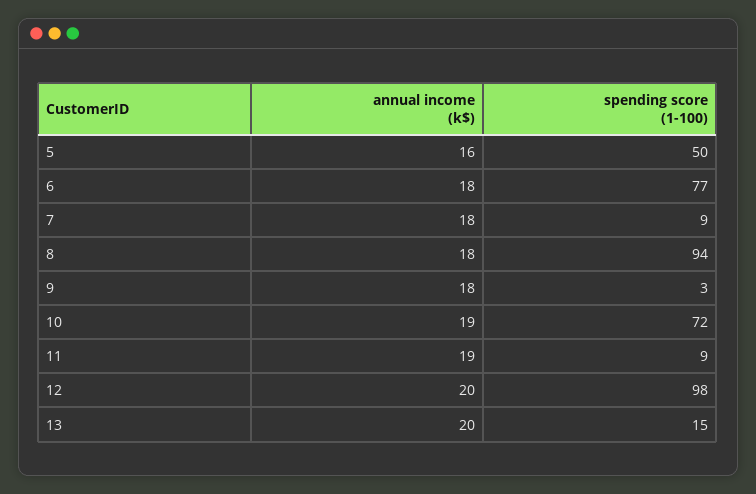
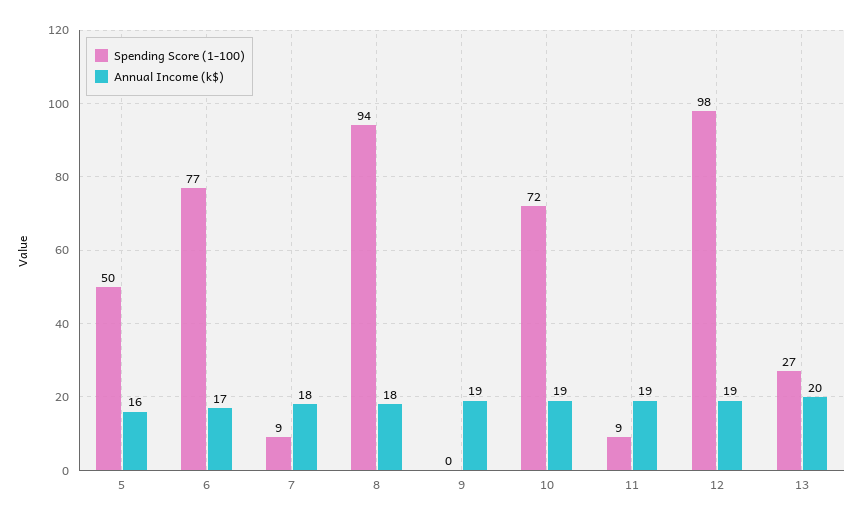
  {
    "annual income (k$)": {
      "5": 16,
-     "6": 18,
+     "6": 17,
      "7": 18,
      "8": 18,
-     "9": 18,
+     "9": 19,
      "10": 19,
      "11": 19,
-     "12": 20,
+     "12": 19,
      "13": 20
    },
    "spending score (1-100)": {
      "5": 50,
      "6": 77,
      "7": 9,
      "8": 94,
-     "9": 3,
+     "9": 0,
      "10": 72,
      "11": 9,
      "12": 98,
-     "13": 15
+     "13": 27
    }
  }

